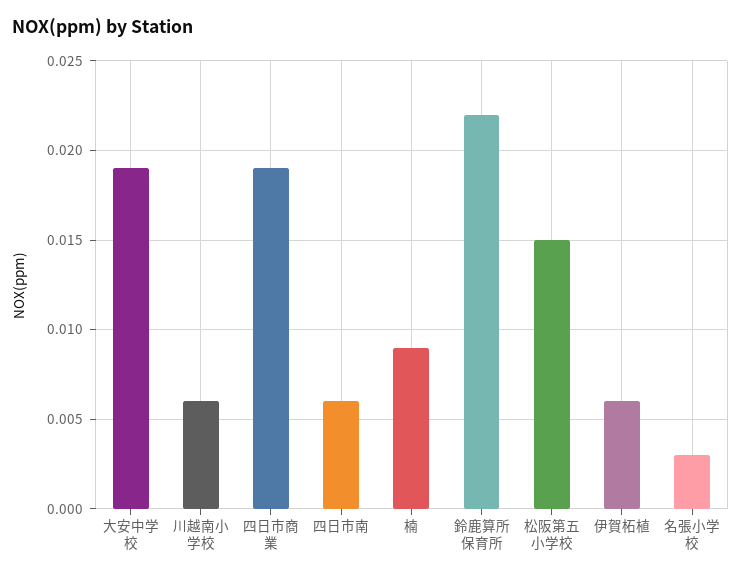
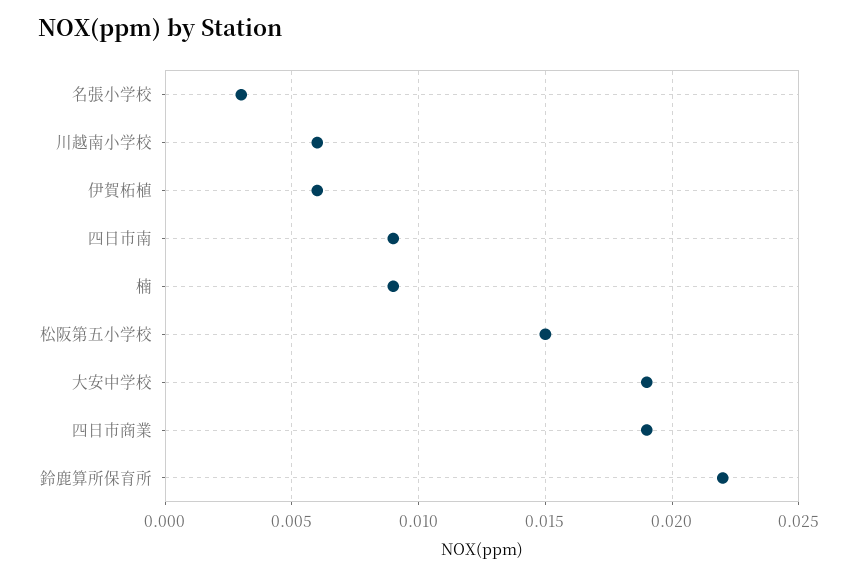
  {
    "大安中学校": 0.019,
    "川越南小学校": 0.006,
    "四日市商業": 0.019,
-   "四日市南": 0.006,
+   "四日市南": 0.009,
    "楠": 0.009,
    "鈴鹿算所保育所": 0.022,
    "松阪第五小学校": 0.015,
    "伊賀柘植": 0.006,
    "名張小学校": 0.003
  }

